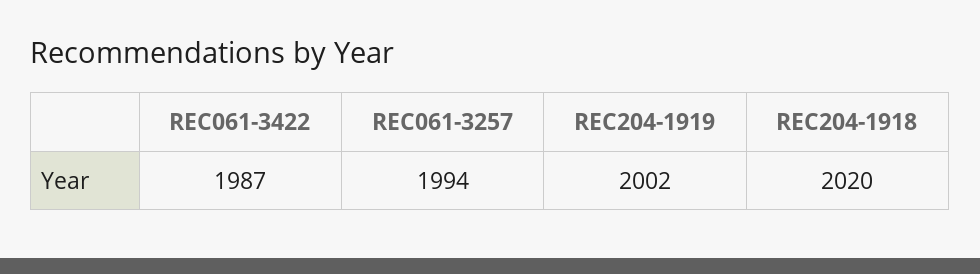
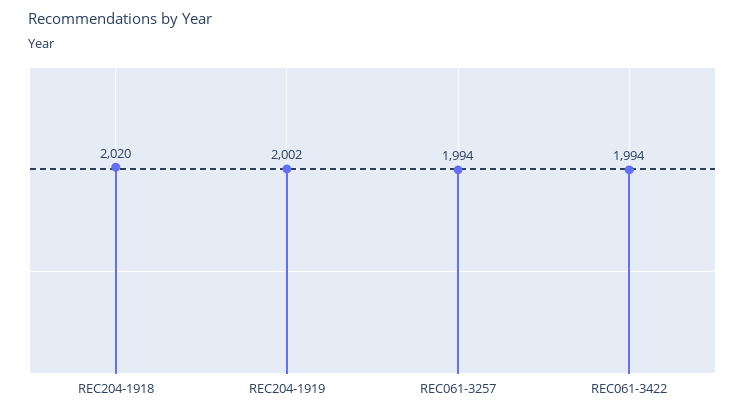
  {
-   "REC061-3422": 1987,
+   "REC061-3422": 1994,
    "REC061-3257": 1994,
    "REC204-1919": 2002,
    "REC204-1918": 2020
  }

